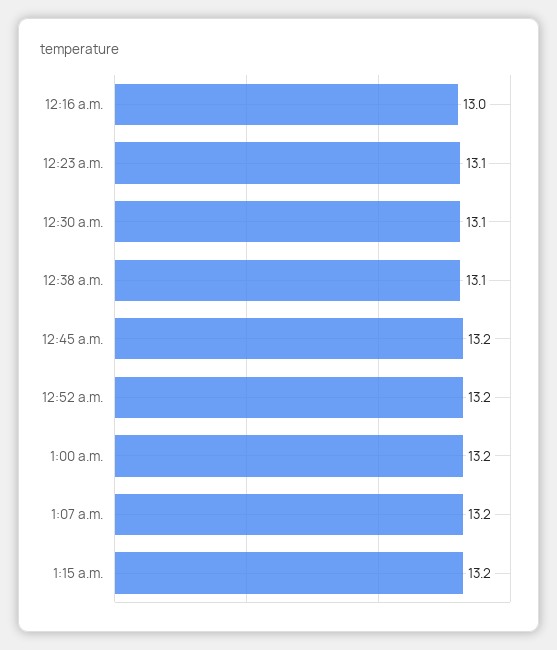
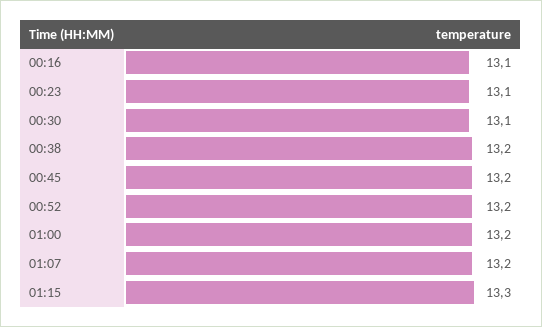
  {
-   "12:16 a.m.": 13,
+   "12:16 a.m.": 13.1,
    "12:23 a.m.": 13.1,
    "12:30 a.m.": 13.1,
-   "12:38 a.m.": 13.1,
+   "12:38 a.m.": 13.2,
    "12:45 a.m.": 13.2,
    "12:52 a.m.": 13.2,
    "1:00 a.m.": 13.2,
    "1:07 a.m.": 13.2,
-   "1:15 a.m.": 13.2
+   "1:15 a.m.": 13.3
  }

